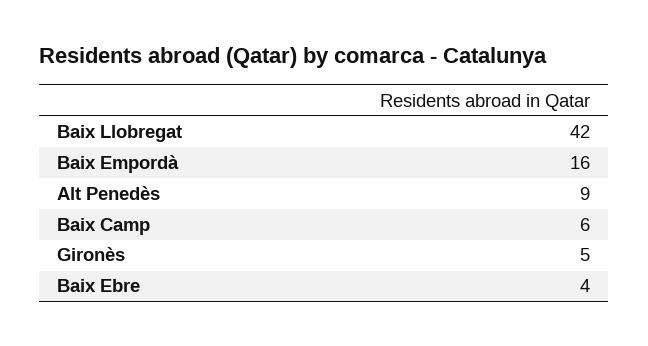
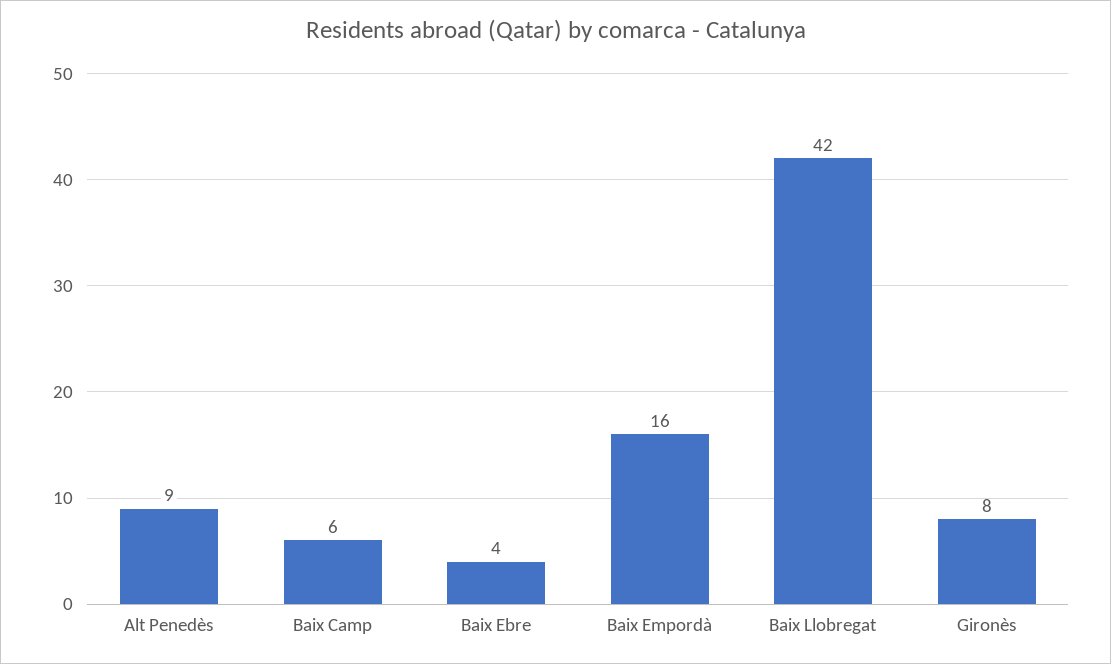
  {
    "Baix Llobregat": 42,
    "Baix Empordà": 16,
    "Alt Penedès": 9,
    "Baix Camp": 6,
-   "Gironès": 5,
+   "Gironès": 8,
    "Baix Ebre": 4
  }

